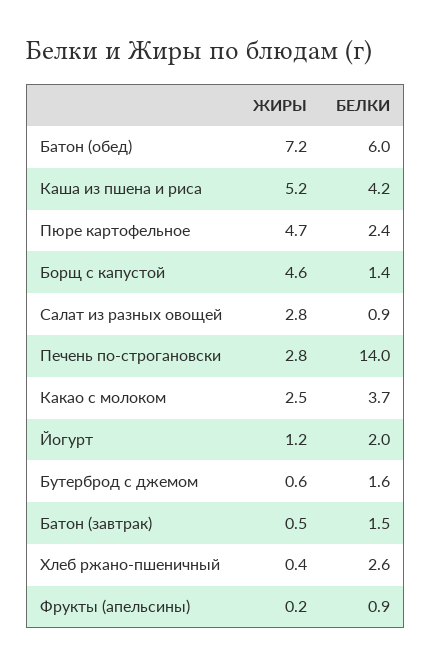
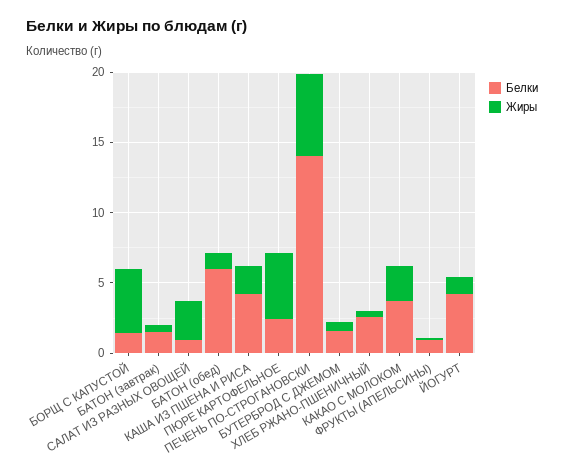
  {
    "ЖИРЫ": {
-     "Батон (обед)": 7.2,
+     "Батон (обед)": 1,
-     "Каша из пшена и риса": 5.2,
+     "Каша из пшена и риса": 2,
      "Пюре картофельное": 4.7,
      "Борщ с капустой": 4.6,
      "Салат из разных овощей": 2.8,
-     "Печень по-строгановски": 2.8,
+     "Печень по-строгановски": 6,
      "Какао с молоком": 2.5,
      "Йогурт": 1.2,
      "Бутерброд с джемом": 0.6,
      "Батон (завтрак)": 0.5,
      "Хлеб ржано-пшеничный": 0.4,
      "Фрукты (апельсины)": 0.2
    },
    "БЕЛКИ": {
      "Батон (обед)": 6,
      "Каша из пшена и риса": 4.2,
      "Пюре картофельное": 2.4,
      "Борщ с капустой": 1.4,
      "Салат из разных овощей": 0.9,
      "Печень по-строгановски": 14,
      "Какао с молоком": 3.7,
-     "Йогурт": 2,
+     "Йогурт": 4,
      "Бутерброд с джемом": 1.6,
      "Батон (завтрак)": 1.5,
      "Хлеб ржано-пшеничный": 2.6,
      "Фрукты (апельсины)": 0.9
    }
  }

